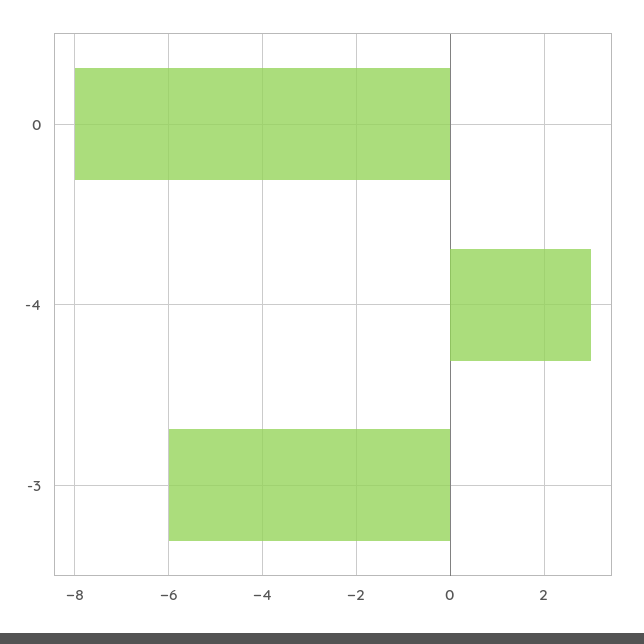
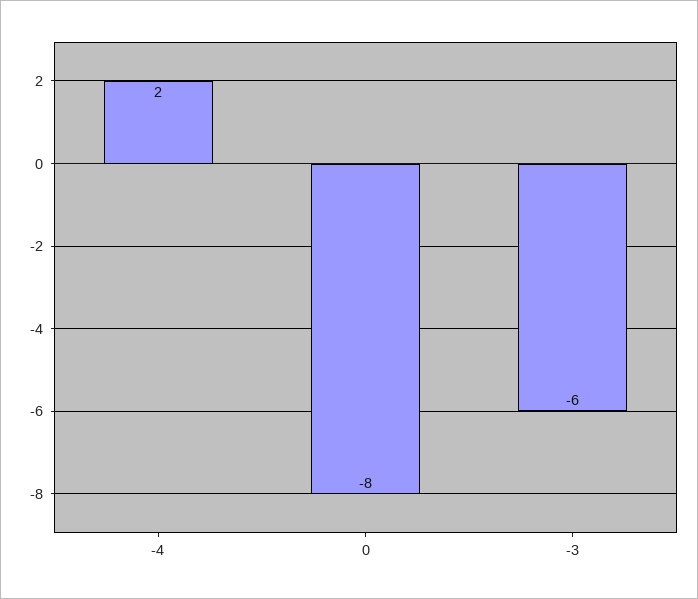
  {
    "0": -8,
-   "-4": 3,
+   "-4": 2,
    "-3": -6
  }

